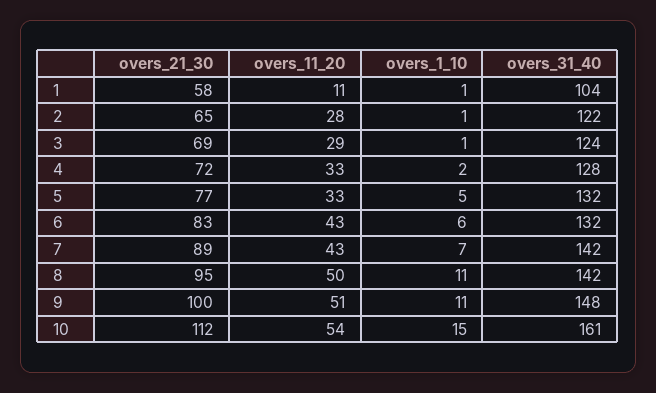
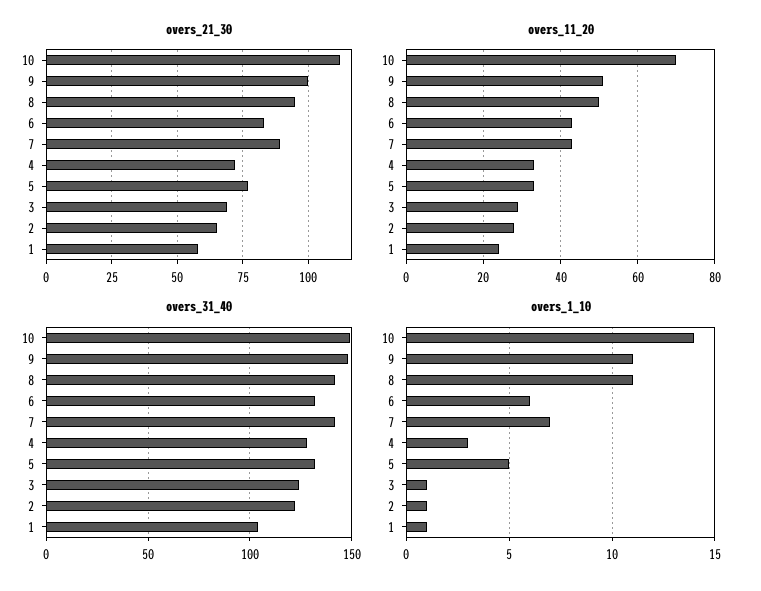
  {
    "overs_21_30": {
      "1": 58,
      "2": 65,
      "3": 69,
      "4": 72,
      "5": 77,
      "6": 83,
      "7": 89,
      "8": 95,
      "9": 100,
      "10": 112
    },
    "overs_11_20": {
-     "1": 11,
+     "1": 25,
      "2": 28,
      "3": 29,
      "4": 33,
      "5": 33,
      "6": 43,
      "7": 43,
      "8": 50,
      "9": 51,
-     "10": 54
+     "10": 70
    },
    "overs_1_10": {
      "1": 1,
      "2": 1,
      "3": 1,
-     "4": 2,
+     "4": 3,
      "5": 5,
      "6": 6,
      "7": 7,
      "8": 11,
      "9": 11,
-     "10": 15
+     "10": 14
    },
    "overs_31_40": {
      "1": 104,
      "2": 122,
      "3": 124,
      "4": 128,
      "5": 132,
      "6": 132,
      "7": 142,
      "8": 142,
      "9": 148,
-     "10": 161
+     "10": 150
    }
  }

